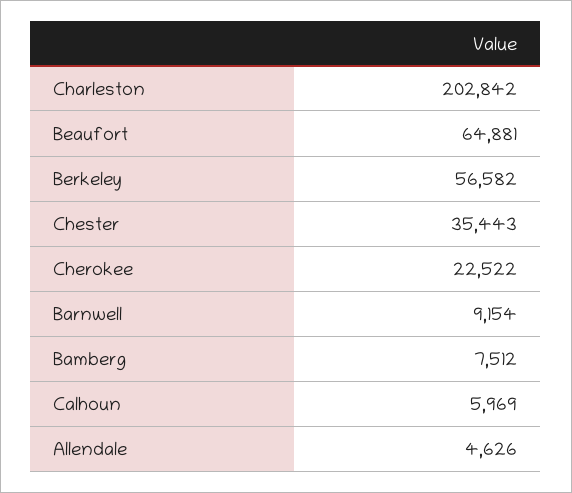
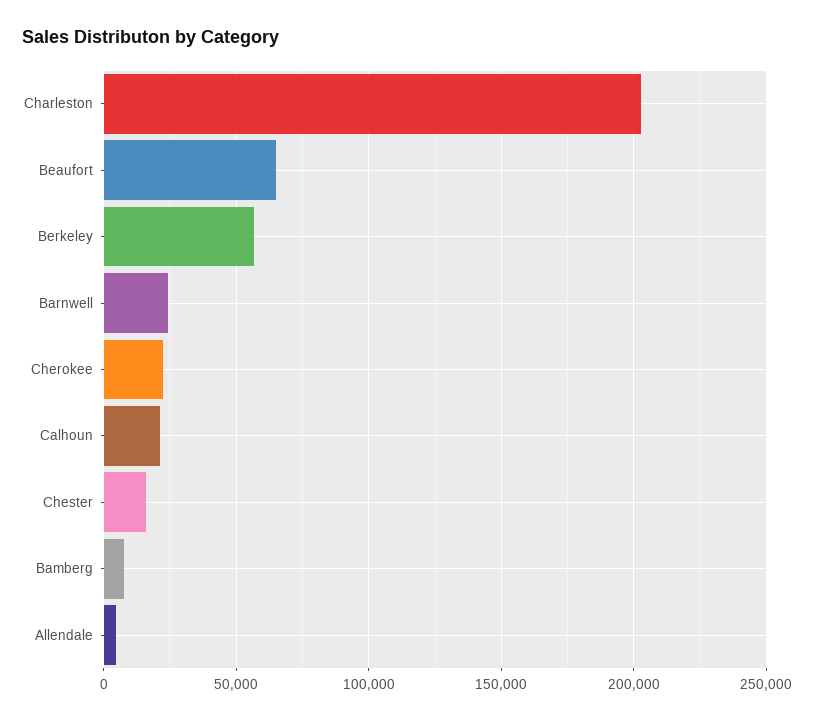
  {
    "Charleston": 202842,
    "Beaufort": 64881,
    "Berkeley": 56582,
-   "Chester": 35443,
+   "Chester": 15000,
    "Cherokee": 22522,
-   "Barnwell": 9154,
+   "Barnwell": 25000,
    "Bamberg": 7512,
-   "Calhoun": 5969,
+   "Calhoun": 20000,
    "Allendale": 4626
  }

